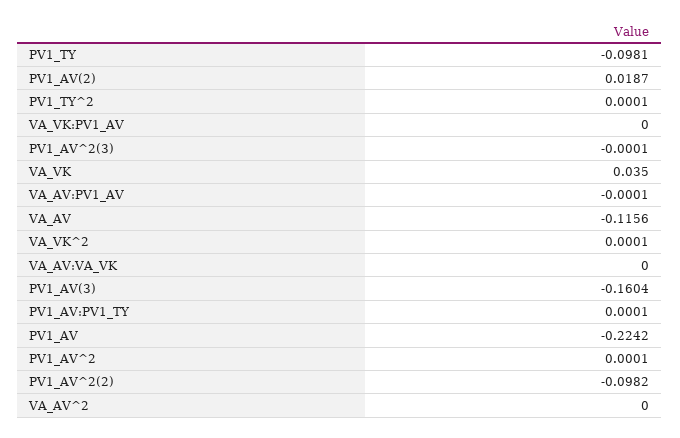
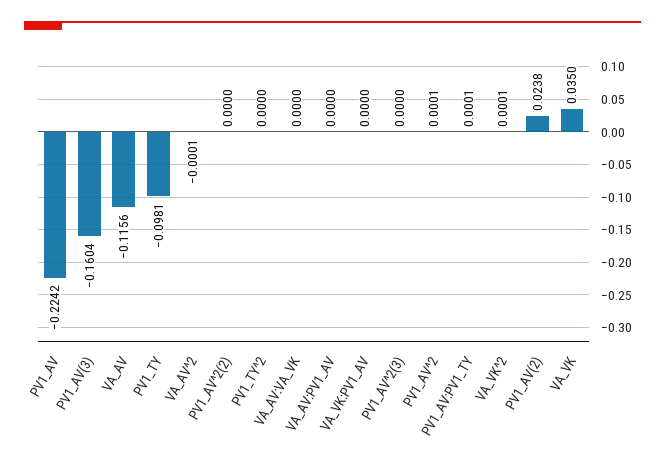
  {
    "PV1_TY": -0.0981,
-   "PV1_AV(2)": 0.0187,
+   "PV1_AV(2)": 0.0238,
-   "PV1_TY^2": 0.0001,
+   "PV1_TY^2": 0,
    "VA_VK:PV1_AV": 0,
-   "PV1_AV^2(3)": -0.0001,
+   "PV1_AV^2(3)": 0,
    "VA_VK": 0.035,
-   "VA_AV:PV1_AV": -0.0001,
+   "VA_AV:PV1_AV": 0,
    "VA_AV": -0.1156,
    "VA_VK^2": 0.0001,
    "VA_AV:VA_VK": 0,
    "PV1_AV(3)": -0.1604,
    "PV1_AV:PV1_TY": 0.0001,
    "PV1_AV": -0.2242,
    "PV1_AV^2": 0.0001,
-   "PV1_AV^2(2)": -0.0982,
+   "PV1_AV^2(2)": 0,
-   "VA_AV^2": 0
+   "VA_AV^2": -0.0001
  }

